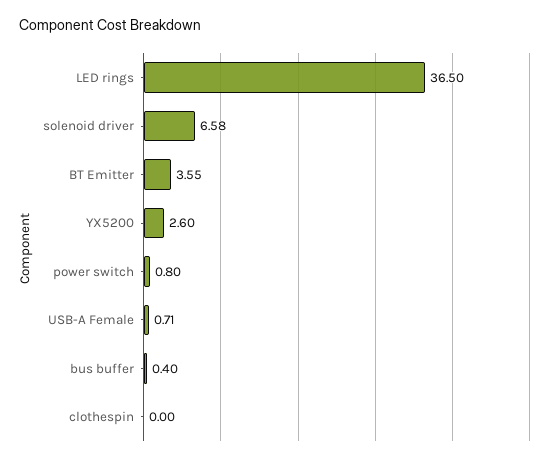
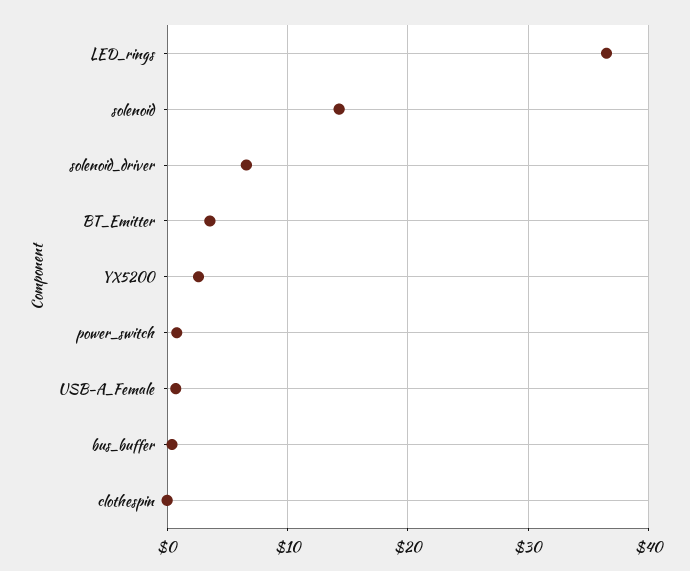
  {
    "LED rings": 36.5,
    "solenoid driver": 6.58,
    "BT Emitter": 3.55,
    "YX5200": 2.6,
    "power switch": 0.8,
    "USB-A Female": 0.71,
    "bus buffer": 0.4,
-   "clothespin": 0
+   "clothespin": 0,
+   "solenoid": 14
  }

